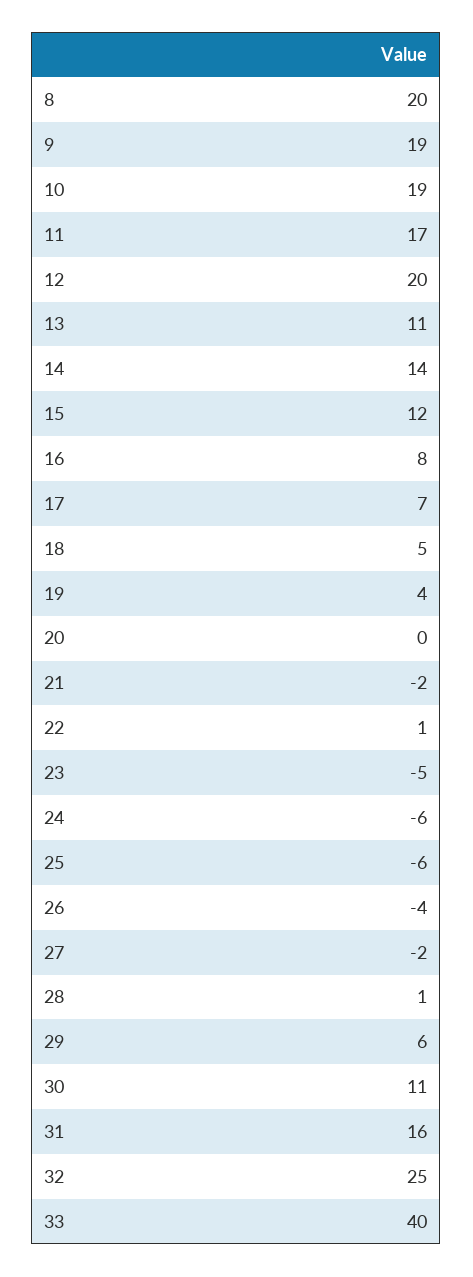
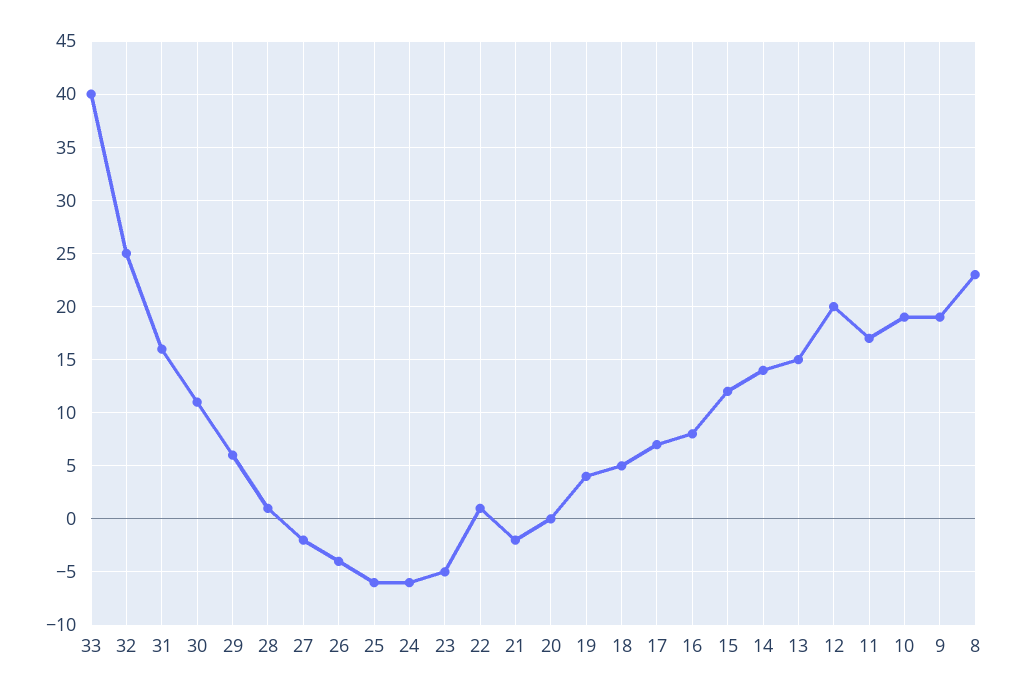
  {
-   "8": 20,
+   "8": 23,
    "9": 19,
    "10": 19,
    "11": 17,
    "12": 20,
-   "13": 11,
+   "13": 15,
    "14": 14,
    "15": 12,
    "16": 8,
    "17": 7,
    "18": 5,
    "19": 4,
    "20": 0,
    "21": -2,
    "22": 1,
    "23": -5,
    "24": -6,
    "25": -6,
    "26": -4,
    "27": -2,
    "28": 1,
    "29": 6,
    "30": 11,
    "31": 16,
    "32": 25,
    "33": 40
  }

